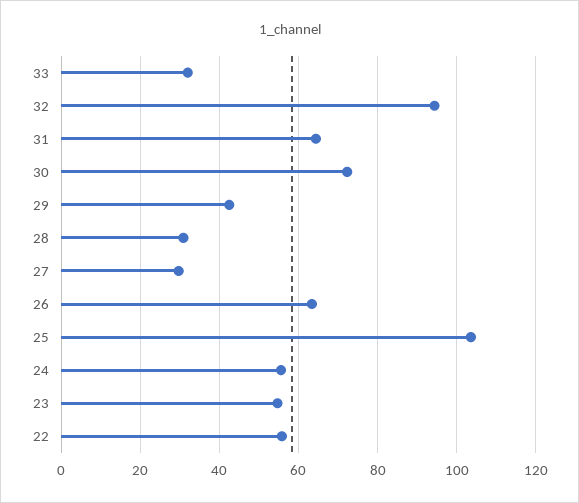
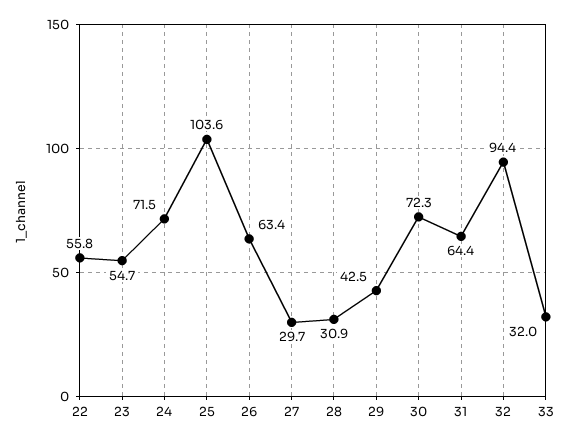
  {
    "33": 32,
    "32": 94.4,
    "31": 64.4,
    "30": 72.3,
    "29": 42.5,
    "28": 30.9,
    "27": 29.7,
    "26": 63.4,
    "25": 103.6,
-   "24": 56,
+   "24": 71.5,
    "23": 54.7,
    "22": 55.8
  }

